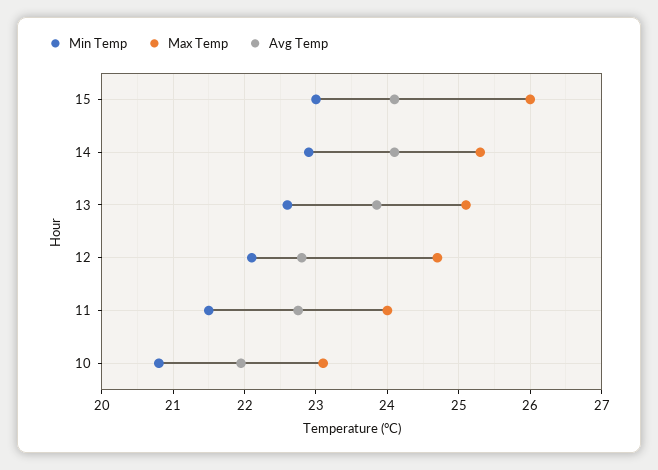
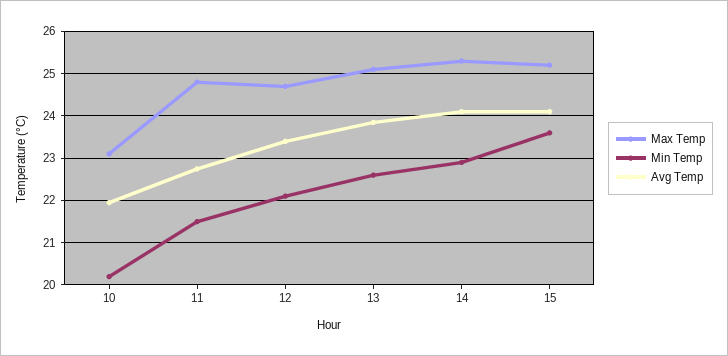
  {
    "Min Temp": {
-     "15": 23,
+     "15": 23.6,
      "14": 22.9,
      "13": 22.6,
      "12": 22.1,
      "11": 21.5,
-     "10": 20.8
+     "10": 20.2
    },
    "Max Temp": {
-     "15": 26,
+     "15": 25.2,
      "14": 25.3,
      "13": 25.1,
      "12": 24.7,
-     "11": 24,
+     "11": 24.8,
      "10": 23.1
    },
    "Avg Temp": {
      "15": 24.1,
      "14": 24.1,
      "13": 23.9,
-     "12": 22.8,
+     "12": 23.4,
      "11": 22.8,
      "10": 22
    }
  }

